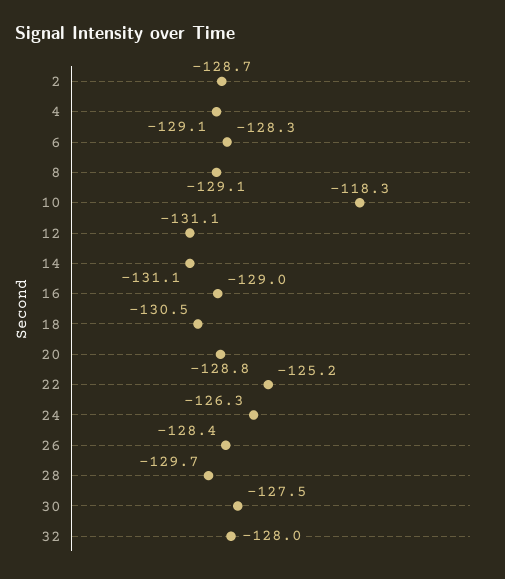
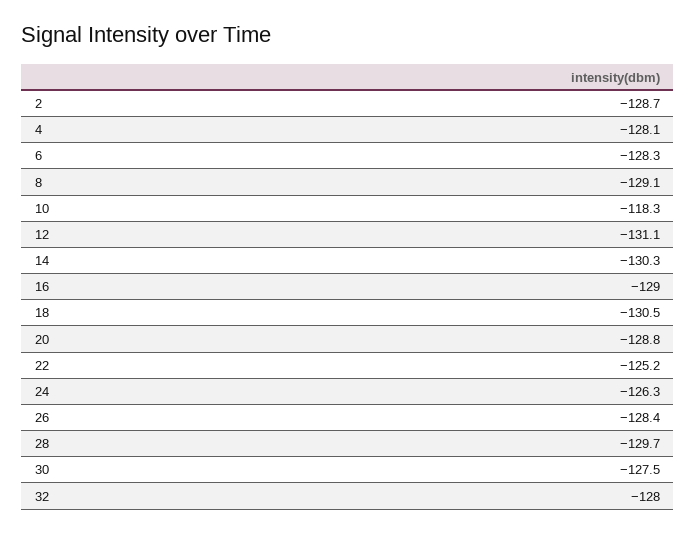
  {
    "2": -128.7,
-   "4": -129.1,
+   "4": -128.1,
    "6": -128.3,
    "8": -129.1,
    "10": -118.3,
    "12": -131.1,
-   "14": -131.1,
+   "14": -130.3,
    "16": -129,
    "18": -130.5,
    "20": -128.8,
    "22": -125.2,
    "24": -126.3,
    "26": -128.4,
    "28": -129.7,
    "30": -127.5,
    "32": -128
  }

